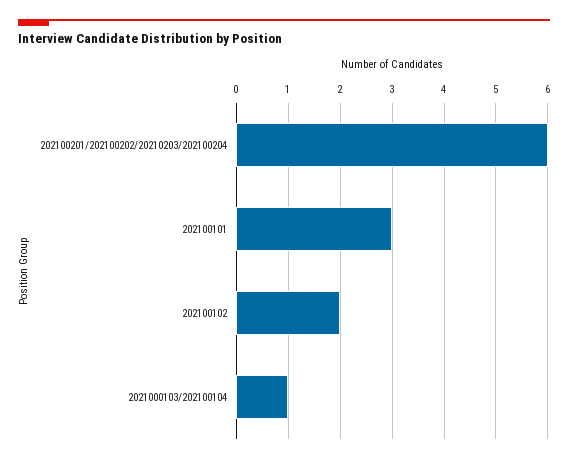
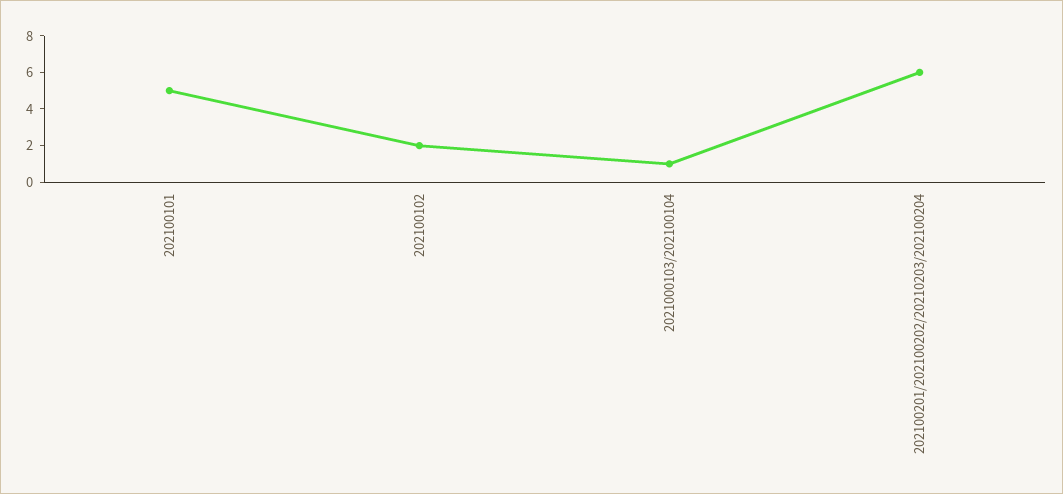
  {
    "202100201/202100202/20210203/202100204": 6,
-   "202100101": 3,
+   "202100101": 5,
    "202100102": 2,
    "2021000103/202100104": 1
  }

